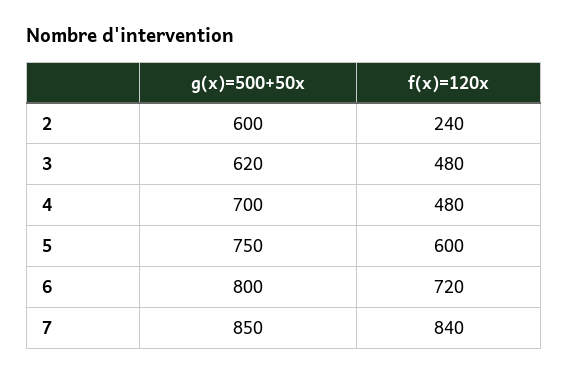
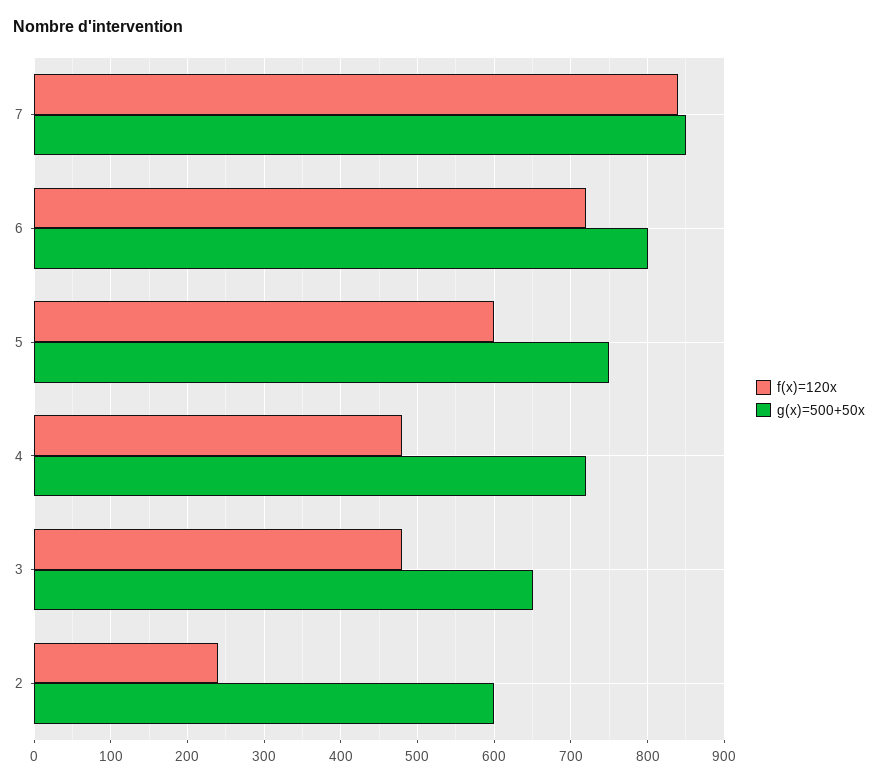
  {
    "g(x)=500+50x": {
      "2": 600,
-     "3": 620,
+     "3": 650,
-     "4": 700,
+     "4": 720,
      "5": 750,
      "6": 800,
      "7": 850
    },
    "f(x)=120x": {
      "2": 240,
      "3": 480,
      "4": 480,
      "5": 600,
      "6": 720,
      "7": 840
    }
  }

